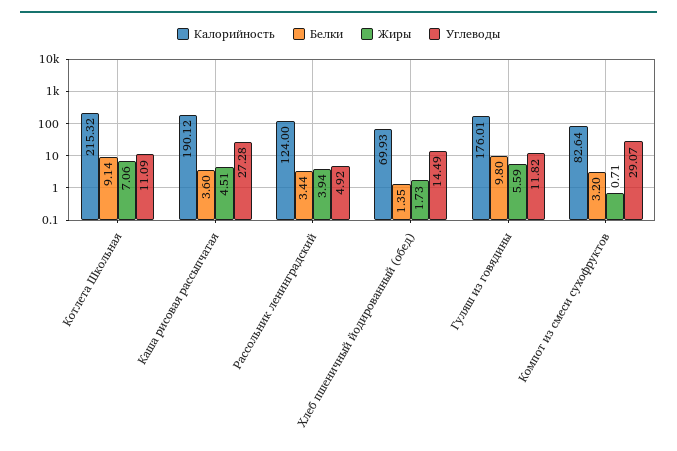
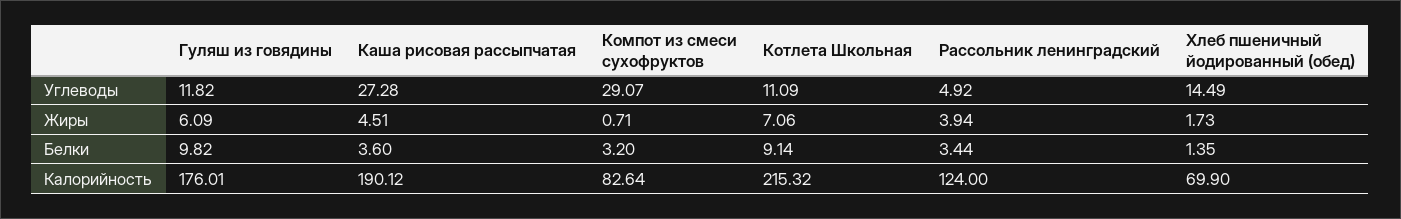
  {
    "Калорийность": {
      "Котлета Школьная": 215.32,
      "Каша рисовая рассыпчатая": 190.12,
      "Рассольник ленинградский": 124,
-     "Хлеб пшеничный йодированный (обед)": 69.93,
+     "Хлеб пшеничный йодированный (обед)": 69.9,
      "Гуляш из говядины": 176.01,
      "Компот из смеси сухофруктов": 82.64
    },
    "Белки": {
      "Котлета Школьная": 9.14,
      "Каша рисовая рассыпчатая": 3.6,
      "Рассольник ленинградский": 3.44,
      "Хлеб пшеничный йодированный (обед)": 1.35,
-     "Гуляш из говядины": 9.8,
+     "Гуляш из говядины": 9.82,
      "Компот из смеси сухофруктов": 3.2
    },
    "Жиры": {
      "Котлета Школьная": 7.06,
      "Каша рисовая рассыпчатая": 4.51,
      "Рассольник ленинградский": 3.94,
      "Хлеб пшеничный йодированный (обед)": 1.73,
-     "Гуляш из говядины": 5.59,
+     "Гуляш из говядины": 6.09,
      "Компот из смеси сухофруктов": 0.71
    },
    "Углеводы": {
      "Котлета Школьная": 11.09,
      "Каша рисовая рассыпчатая": 27.28,
      "Рассольник ленинградский": 4.92,
      "Хлеб пшеничный йодированный (обед)": 14.49,
      "Гуляш из говядины": 11.82,
      "Компот из смеси сухофруктов": 29.07
    }
  }

